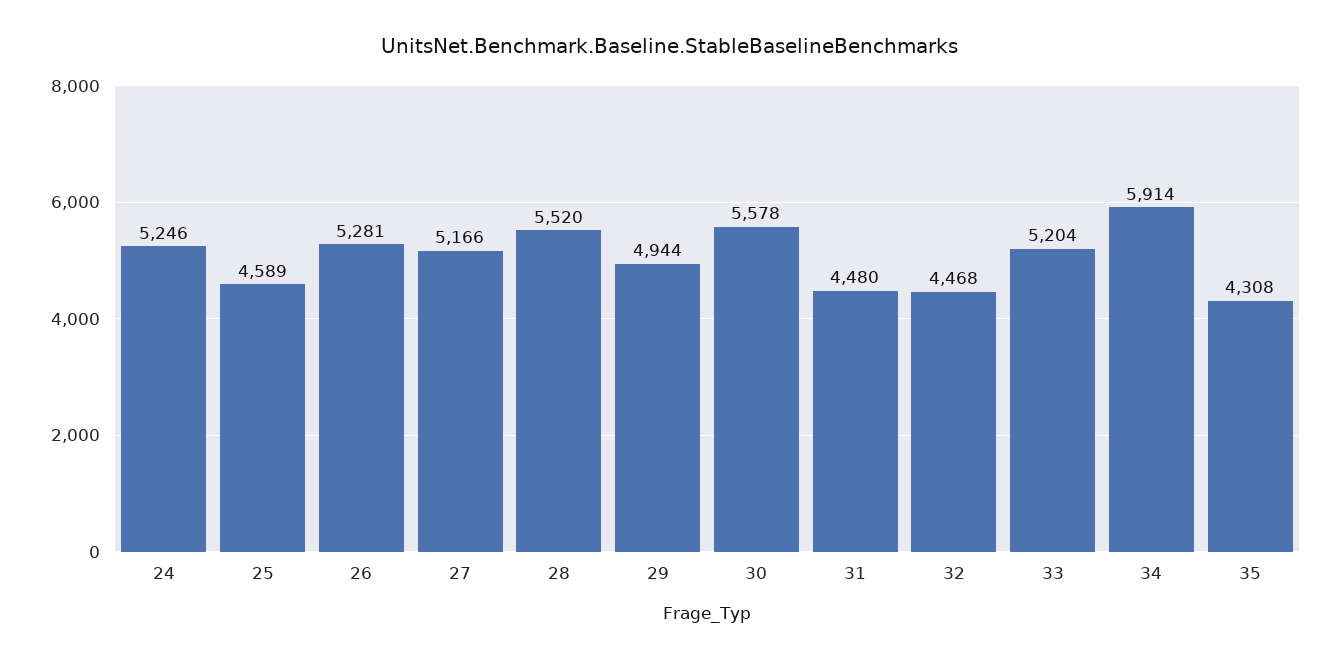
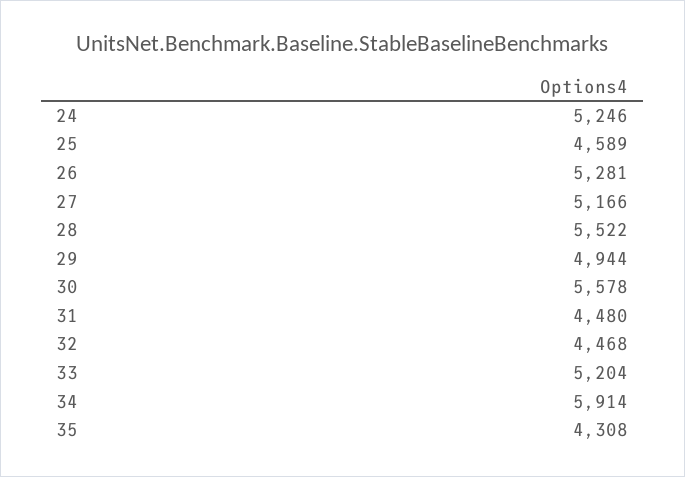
  {
    "24": 5246,
    "25": 4589,
    "26": 5281,
    "27": 5166,
-   "28": 5520,
+   "28": 5522,
    "29": 4944,
    "30": 5578,
    "31": 4480,
    "32": 4468,
    "33": 5204,
    "34": 5914,
    "35": 4308
  }

